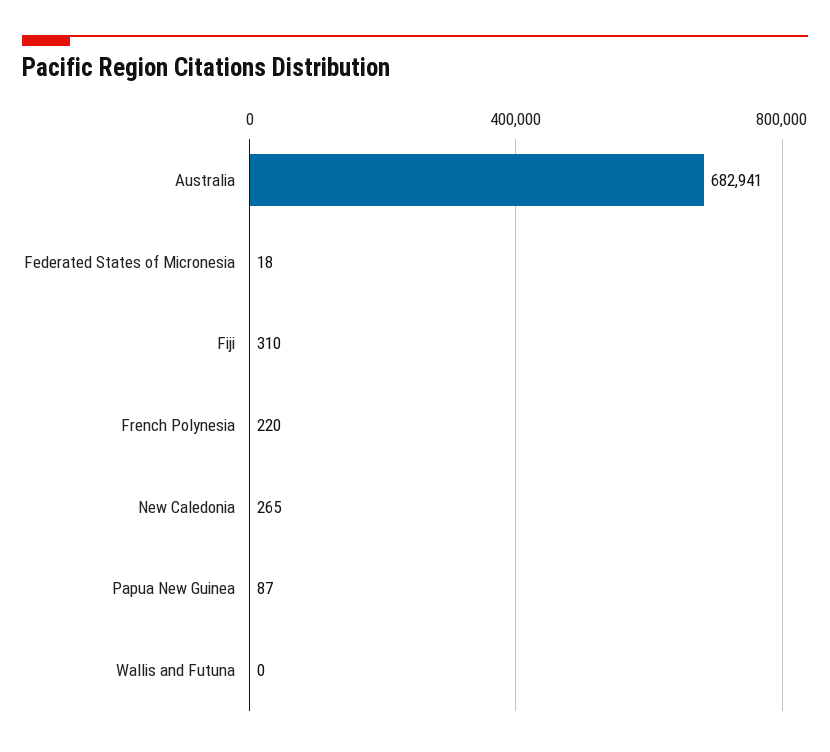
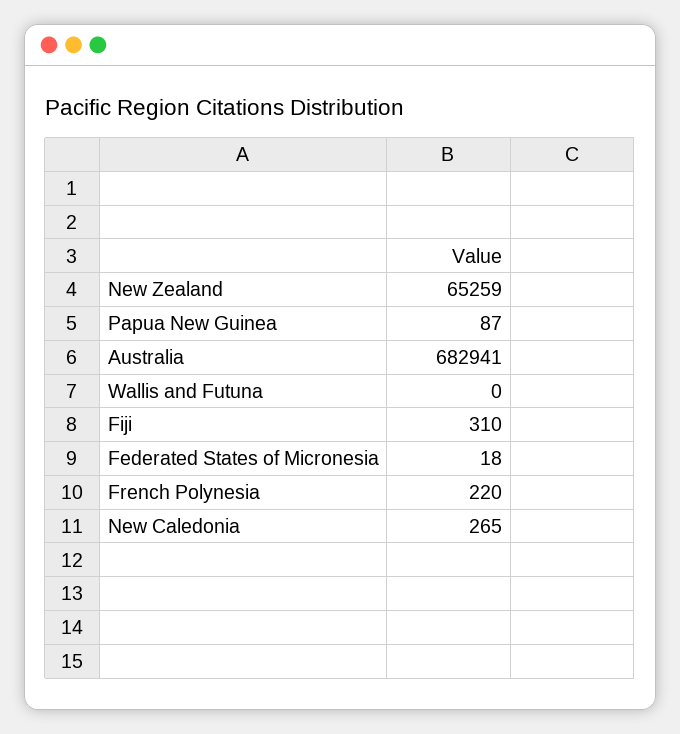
  {
    "Australia": 682941,
    "Federated States of Micronesia": 18,
    "Fiji": 310,
    "French Polynesia": 220,
    "New Caledonia": 265,
    "Papua New Guinea": 87,
-   "Wallis and Futuna": 0
+   "Wallis and Futuna": 0,
+   "New Zealand": 65259
  }

